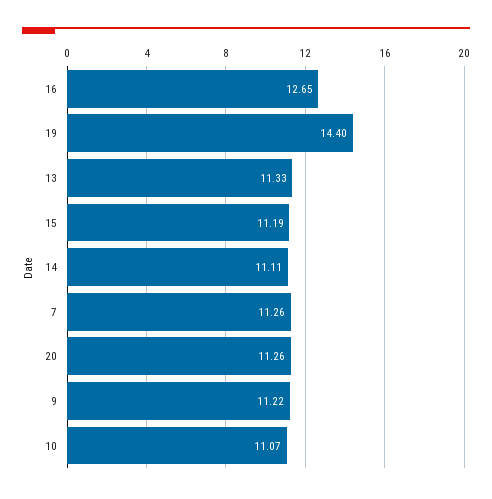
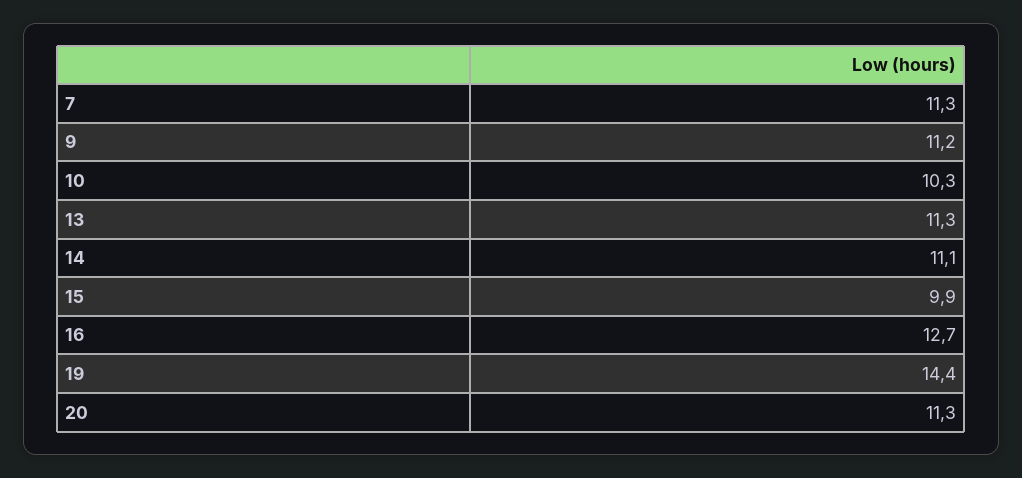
  {
    "16": 12.65,
    "19": 14.4,
    "13": 11.33,
-   "15": 11.19,
+   "15": 9.9,
    "14": 11.11,
    "7": 11.26,
    "20": 11.26,
    "9": 11.22,
-   "10": 11.07
+   "10": 10.3
  }

